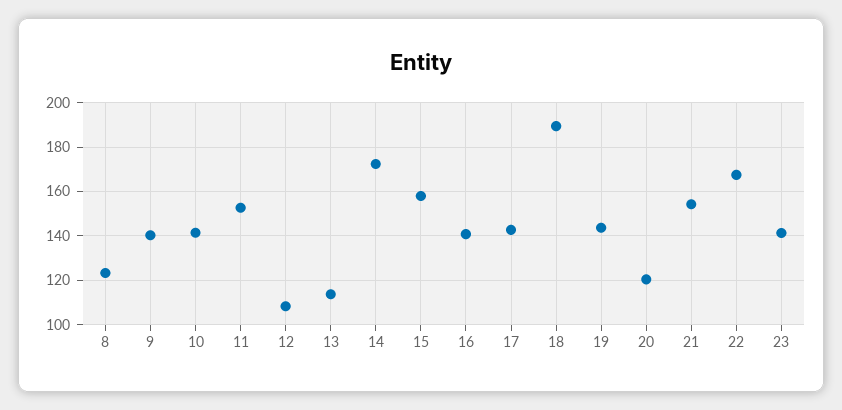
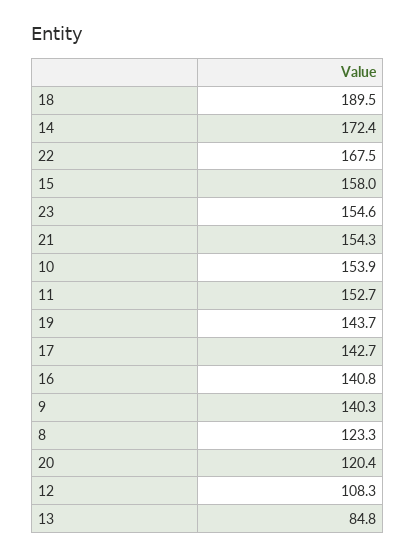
  {
    "8": 123.3,
    "9": 140.3,
-   "10": 140,
+   "10": 153.9,
    "11": 152.7,
    "12": 108.3,
-   "13": 115,
+   "13": 84.8,
    "14": 172.4,
    "15": 158,
    "16": 140.8,
    "17": 142.7,
    "18": 189.5,
    "19": 143.7,
    "20": 120.4,
    "21": 154.3,
    "22": 167.5,
-   "23": 140
+   "23": 154.6
  }

